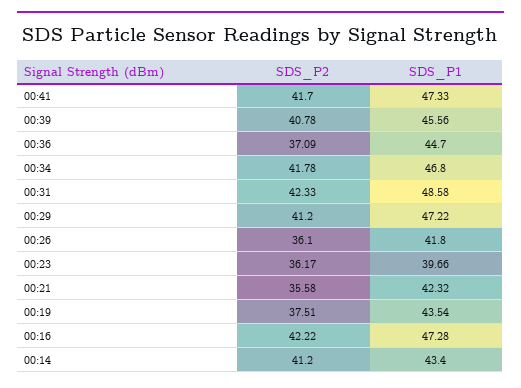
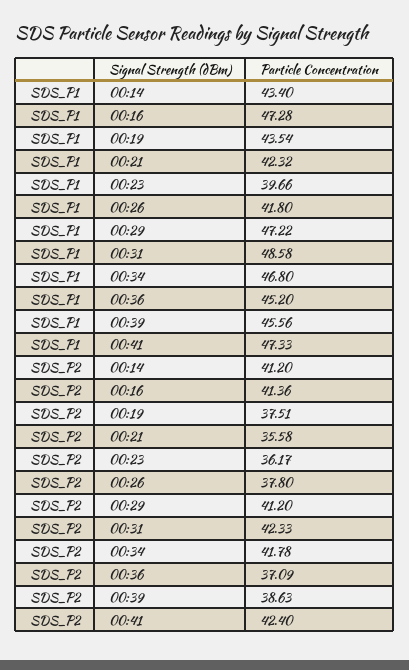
  {
    "SDS_P2": {
-     "00:41": 41.7,
+     "00:41": 42.4,
-     "00:39": 40.78,
+     "00:39": 38.63,
      "00:36": 37.09,
      "00:34": 41.78,
      "00:31": 42.33,
      "00:29": 41.2,
-     "00:26": 36.1,
+     "00:26": 37.8,
      "00:23": 36.17,
      "00:21": 35.58,
      "00:19": 37.51,
-     "00:16": 42.22,
+     "00:16": 41.36,
      "00:14": 41.2
    },
    "SDS_P1": {
      "00:41": 47.33,
      "00:39": 45.56,
-     "00:36": 44.7,
+     "00:36": 45.2,
      "00:34": 46.8,
      "00:31": 48.58,
      "00:29": 47.22,
      "00:26": 41.8,
      "00:23": 39.66,
      "00:21": 42.32,
      "00:19": 43.54,
      "00:16": 47.28,
      "00:14": 43.4
    }
  }

